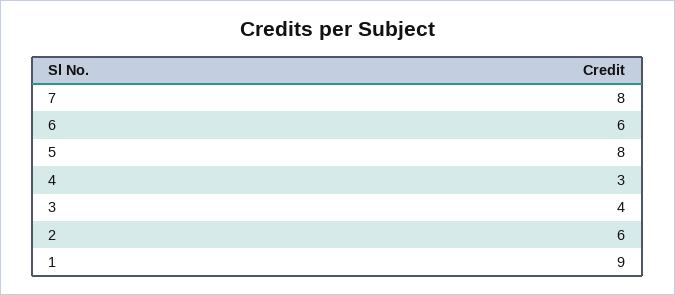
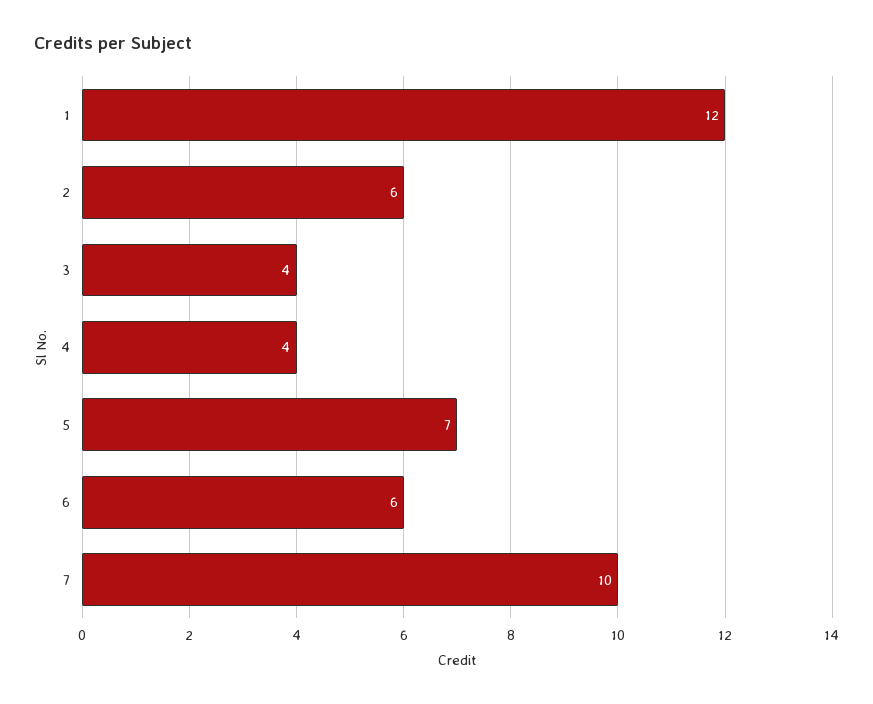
  {
-   "7": 8,
+   "7": 10,
    "6": 6,
-   "5": 8,
+   "5": 7,
-   "4": 3,
+   "4": 4,
    "3": 4,
    "2": 6,
-   "1": 9
+   "1": 12
  }

